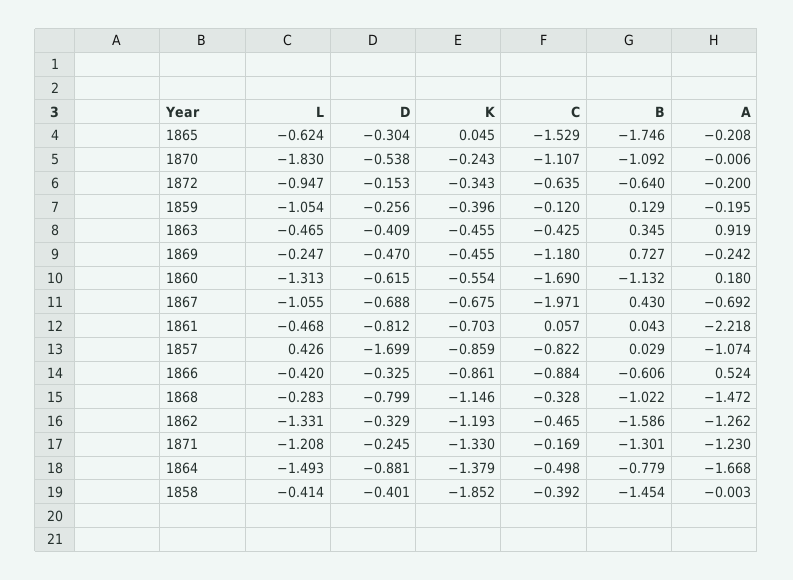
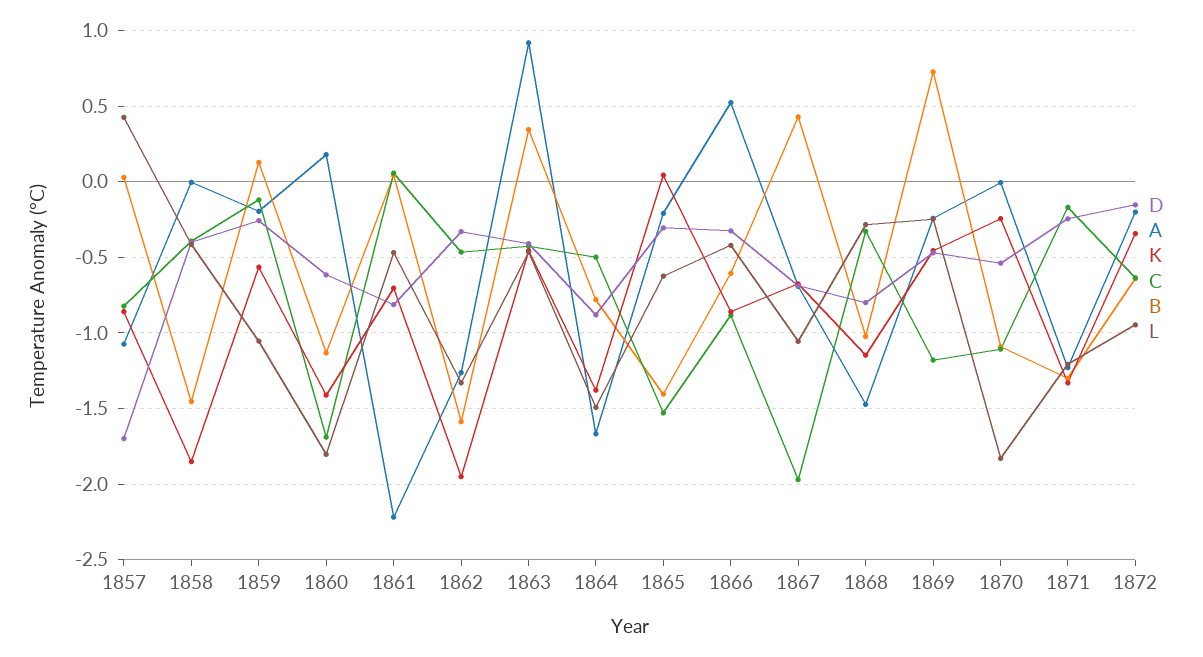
  {
    "L": {
      "1865": -0.624,
      "1870": -1.83,
      "1872": -0.947,
      "1859": -1.054,
      "1863": -0.465,
      "1869": -0.247,
-     "1860": -1.313,
+     "1860": -1.8,
      "1867": -1.055,
      "1861": -0.468,
      "1857": 0.426,
      "1866": -0.42,
      "1868": -0.283,
      "1862": -1.331,
      "1871": -1.208,
      "1864": -1.493,
      "1858": -0.414
    },
    "D": {
      "1865": -0.304,
      "1870": -0.538,
      "1872": -0.153,
      "1859": -0.256,
      "1863": -0.409,
      "1869": -0.47,
      "1860": -0.615,
      "1867": -0.688,
      "1861": -0.812,
      "1857": -1.699,
      "1866": -0.325,
      "1868": -0.799,
      "1862": -0.329,
      "1871": -0.245,
      "1864": -0.881,
      "1858": -0.401
    },
    "K": {
      "1865": 0.045,
      "1870": -0.243,
      "1872": -0.343,
-     "1859": -0.396,
+     "1859": -0.55,
      "1863": -0.455,
      "1869": -0.455,
-     "1860": -0.554,
+     "1860": -1.4,
      "1867": -0.675,
      "1861": -0.703,
      "1857": -0.859,
      "1866": -0.861,
      "1868": -1.146,
-     "1862": -1.193,
+     "1862": -1.95,
      "1871": -1.33,
      "1864": -1.379,
      "1858": -1.852
    },
    "C": {
      "1865": -1.529,
      "1870": -1.107,
      "1872": -0.635,
      "1859": -0.12,
      "1863": -0.425,
      "1869": -1.18,
      "1860": -1.69,
      "1867": -1.971,
      "1861": 0.057,
      "1857": -0.822,
      "1866": -0.884,
      "1868": -0.328,
      "1862": -0.465,
      "1871": -0.169,
      "1864": -0.498,
      "1858": -0.392
    },
    "B": {
-     "1865": -1.746,
+     "1865": -1.4,
      "1870": -1.092,
      "1872": -0.64,
      "1859": 0.129,
      "1863": 0.345,
      "1869": 0.727,
      "1860": -1.132,
      "1867": 0.43,
      "1861": 0.043,
      "1857": 0.029,
      "1866": -0.606,
      "1868": -1.022,
      "1862": -1.586,
      "1871": -1.301,
      "1864": -0.779,
      "1858": -1.454
    },
    "A": {
      "1865": -0.208,
      "1870": -0.006,
      "1872": -0.2,
      "1859": -0.195,
      "1863": 0.919,
      "1869": -0.242,
      "1860": 0.18,
      "1867": -0.692,
      "1861": -2.218,
      "1857": -1.074,
      "1866": 0.524,
      "1868": -1.472,
      "1862": -1.262,
      "1871": -1.23,
      "1864": -1.668,
      "1858": -0.003
    }
  }

